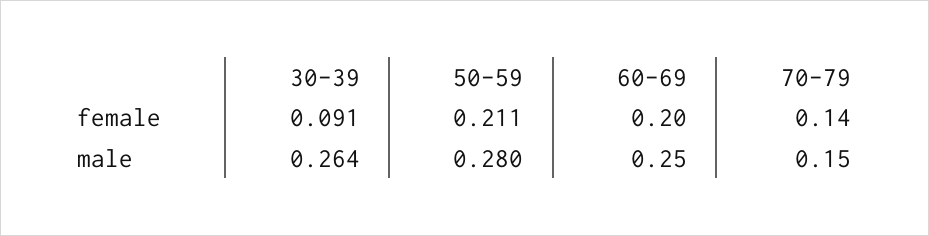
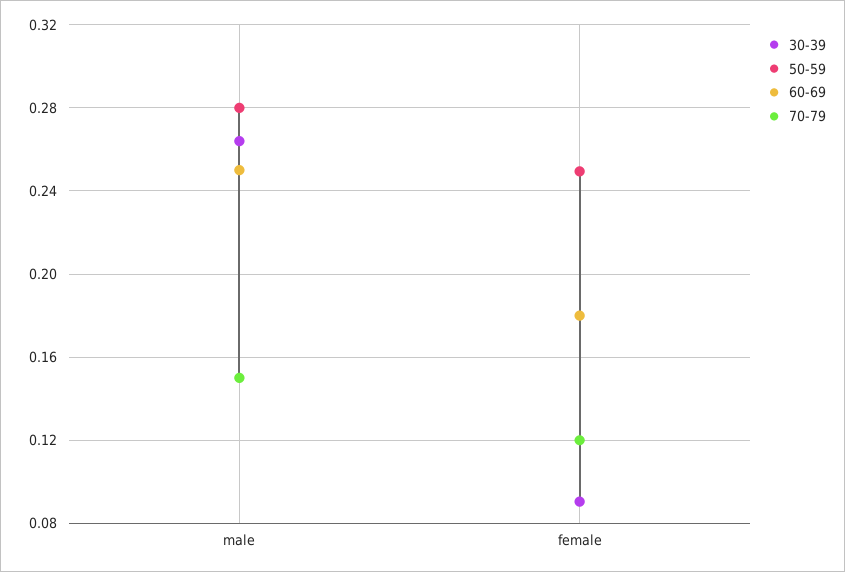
  {
    "30-39": {
      "female": 0.091,
      "male": 0.264
    },
    "50-59": {
-     "female": 0.211,
+     "female": 0.25,
      "male": 0.28
    },
    "60-69": {
-     "female": 0.2,
+     "female": 0.18,
      "male": 0.25
    },
    "70-79": {
-     "female": 0.14,
+     "female": 0.12,
      "male": 0.15
    }
  }

